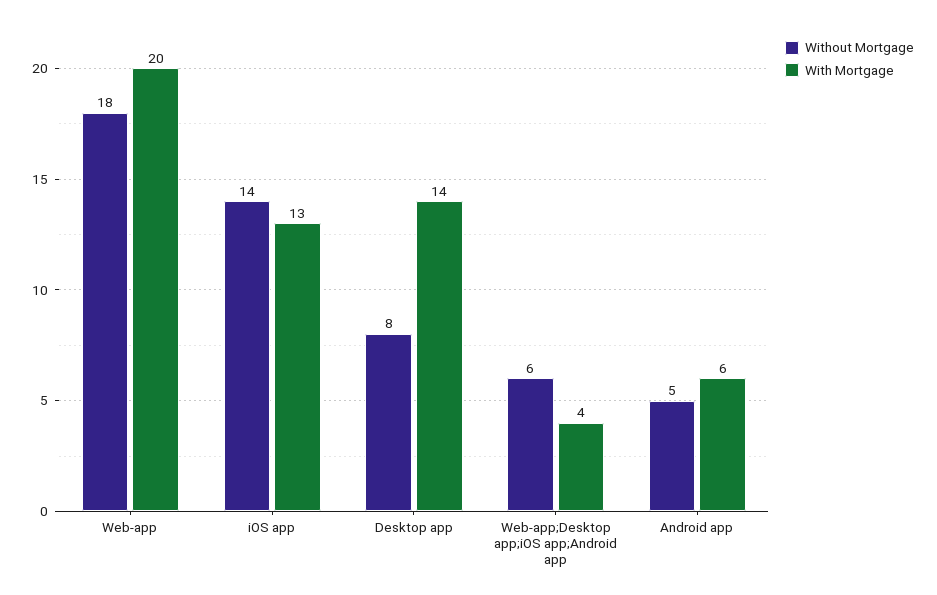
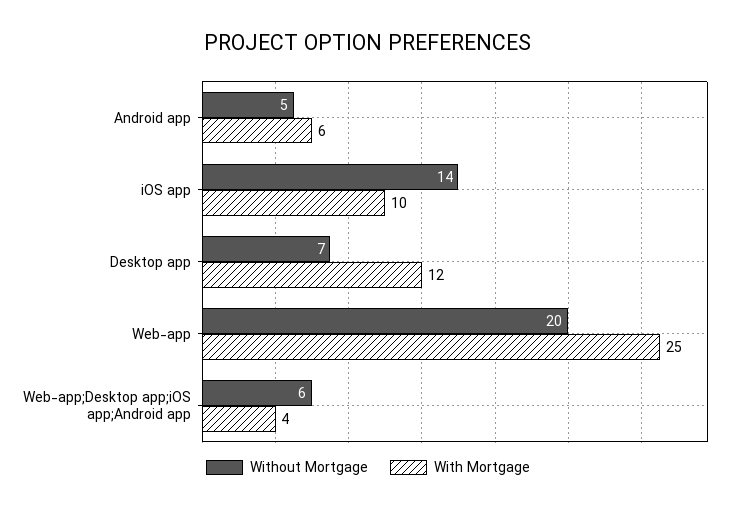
  {
    "Without Mortgage": {
-     "Web-app": 18,
+     "Web-app": 20,
      "iOS app": 14,
-     "Desktop app": 8,
+     "Desktop app": 7,
      "Web-app;Desktop app;iOS app;Android app": 6,
      "Android app": 5
    },
    "With Mortgage": {
-     "Web-app": 20,
+     "Web-app": 25,
-     "iOS app": 13,
+     "iOS app": 10,
-     "Desktop app": 14,
+     "Desktop app": 12,
      "Web-app;Desktop app;iOS app;Android app": 4,
      "Android app": 6
    }
  }

